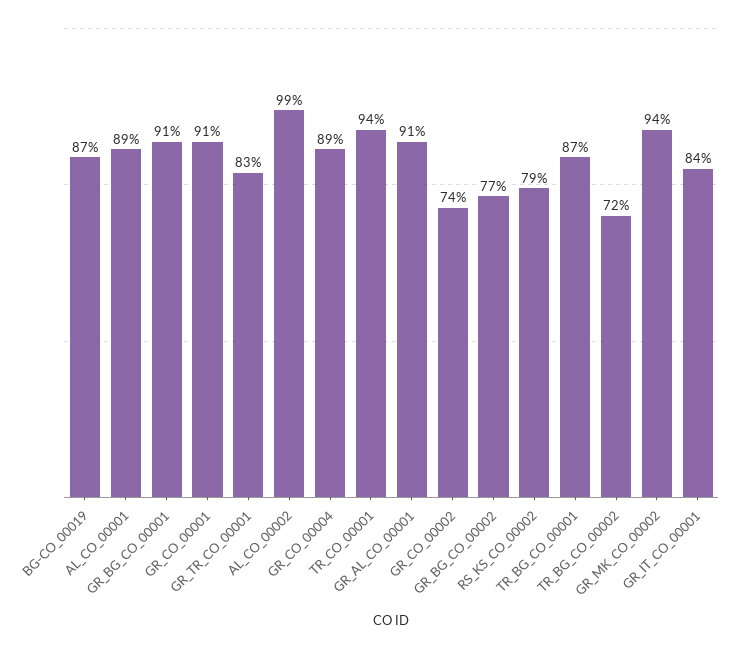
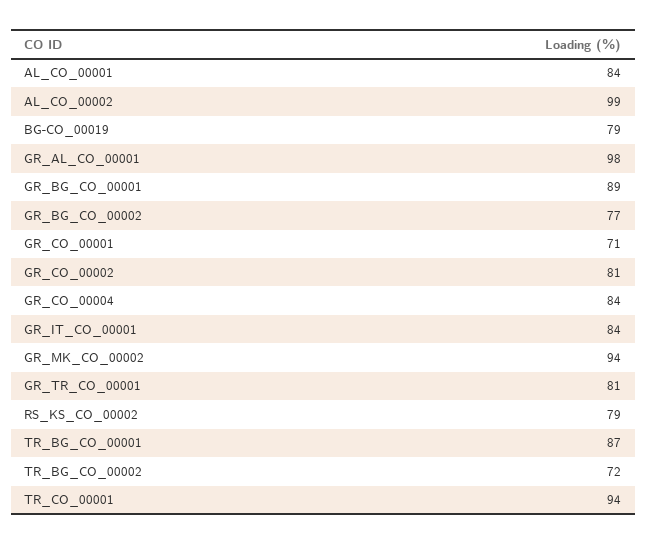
  {
-   "BG-CO_00019": 87,
+   "BG-CO_00019": 79,
-   "AL_CO_00001": 89,
+   "AL_CO_00001": 84,
-   "GR_BG_CO_00001": 91,
+   "GR_BG_CO_00001": 89,
-   "GR_CO_00001": 91,
+   "GR_CO_00001": 71,
-   "GR_TR_CO_00001": 83,
+   "GR_TR_CO_00001": 81,
    "AL_CO_00002": 99,
-   "GR_CO_00004": 89,
+   "GR_CO_00004": 84,
    "TR_CO_00001": 94,
-   "GR_AL_CO_00001": 91,
+   "GR_AL_CO_00001": 98,
-   "GR_CO_00002": 74,
+   "GR_CO_00002": 81,
    "GR_BG_CO_00002": 77,
    "RS_KS_CO_00002": 79,
    "TR_BG_CO_00001": 87,
    "TR_BG_CO_00002": 72,
    "GR_MK_CO_00002": 94,
    "GR_IT_CO_00001": 84
  }

